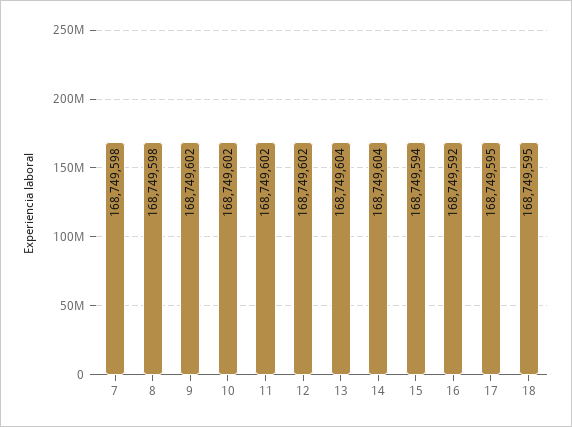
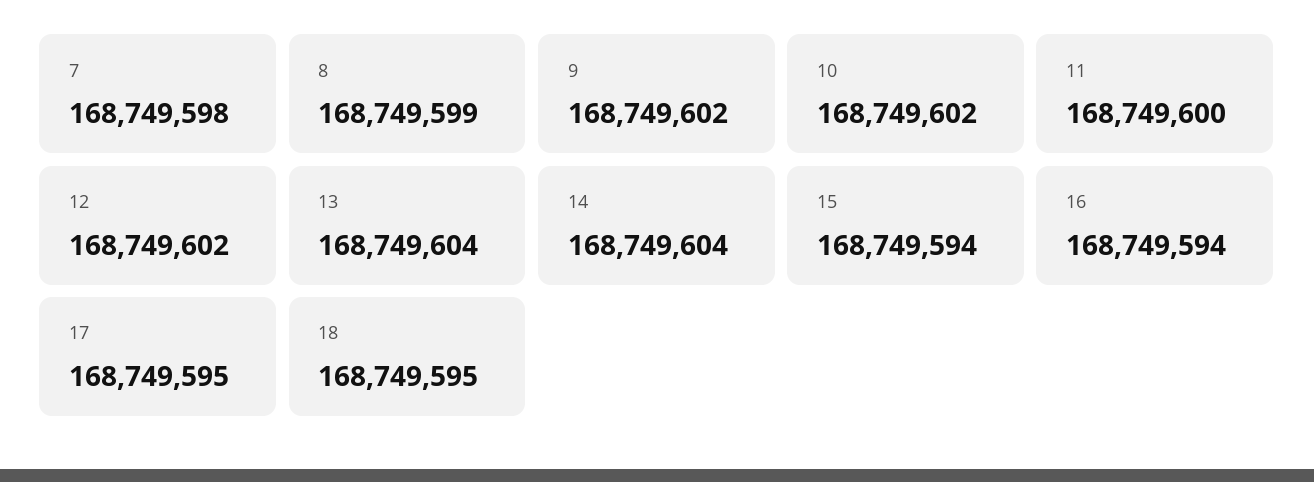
  {
    "7": 168749598,
-   "8": 168749598,
+   "8": 168749599,
    "9": 168749602,
    "10": 168749602,
-   "11": 168749602,
+   "11": 168749600,
    "12": 168749602,
    "13": 168749604,
    "14": 168749604,
    "15": 168749594,
-   "16": 168749592,
+   "16": 168749594,
    "17": 168749595,
    "18": 168749595
  }

